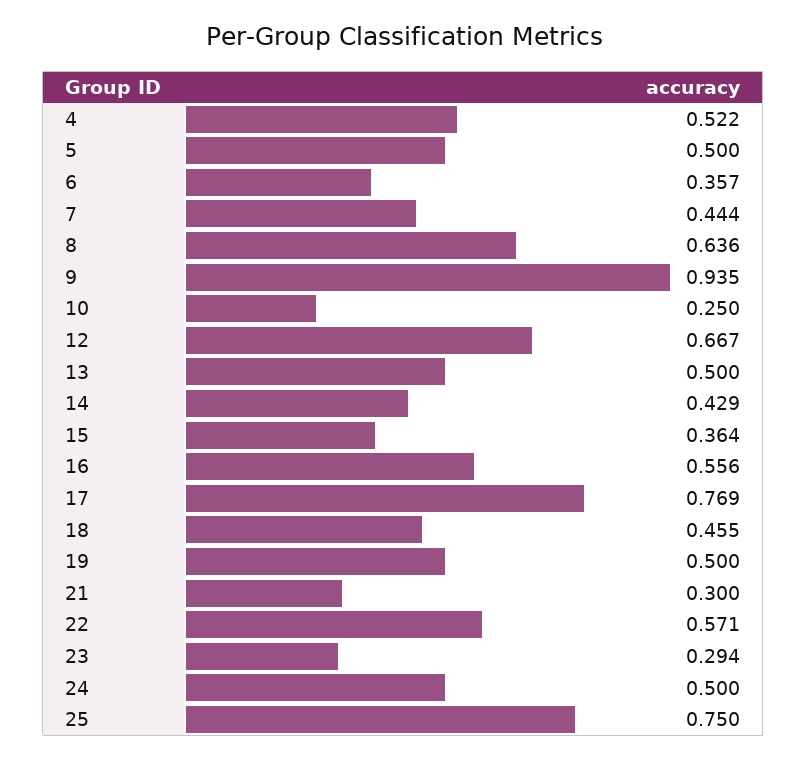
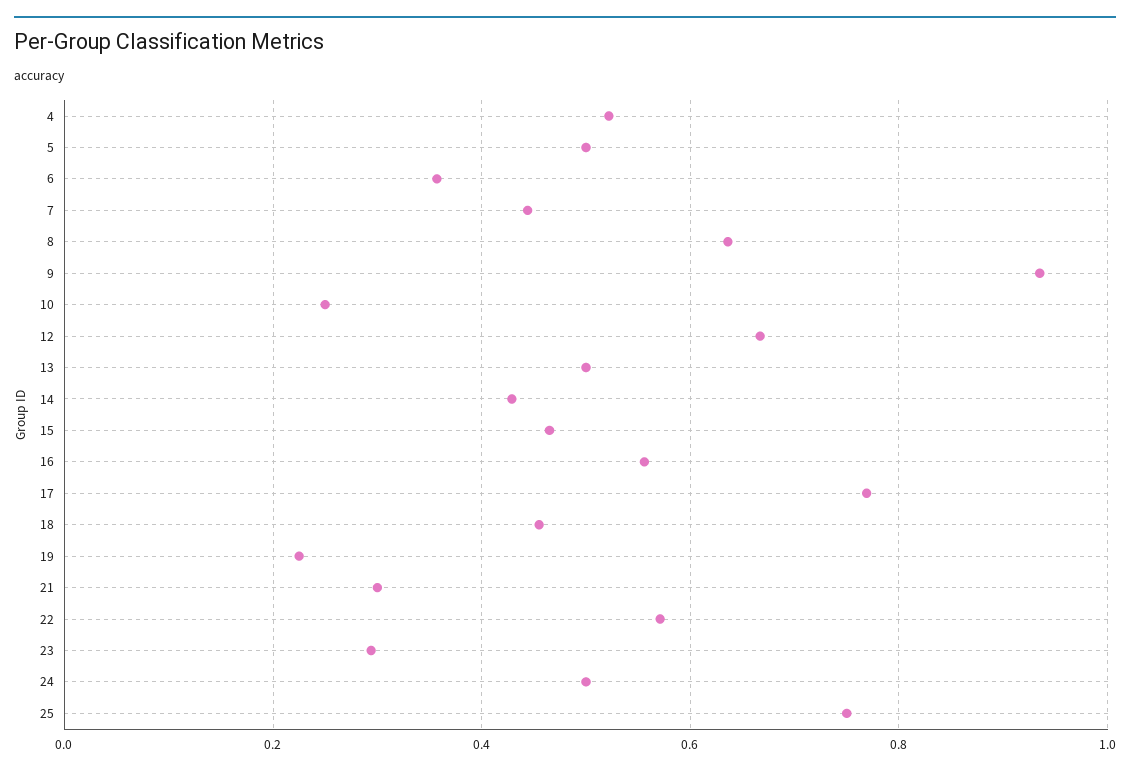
  {
    "4": 0.522,
    "5": 0.5,
    "6": 0.357,
    "7": 0.444,
    "8": 0.636,
    "9": 0.935,
    "10": 0.25,
    "12": 0.667,
    "13": 0.5,
    "14": 0.429,
-   "15": 0.364,
+   "15": 0.46,
    "16": 0.556,
    "17": 0.769,
    "18": 0.455,
-   "19": 0.5,
+   "19": 0.22,
    "21": 0.3,
    "22": 0.571,
    "23": 0.294,
    "24": 0.5,
    "25": 0.75
  }

